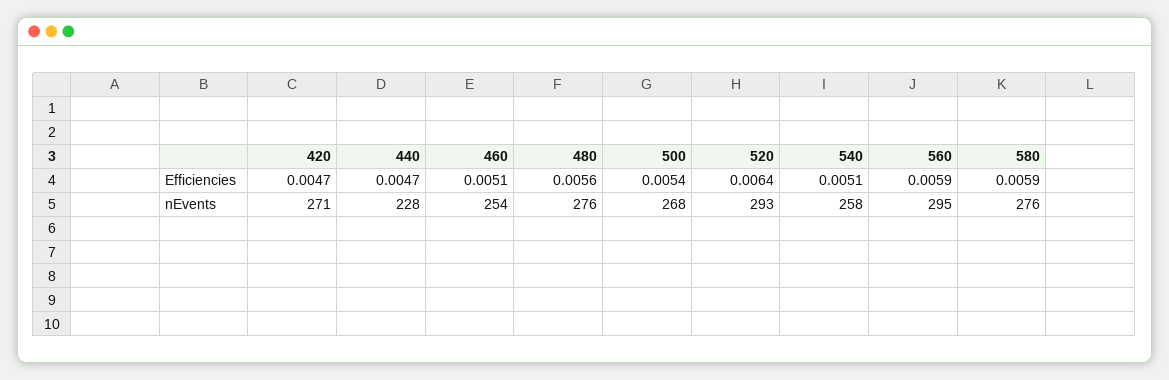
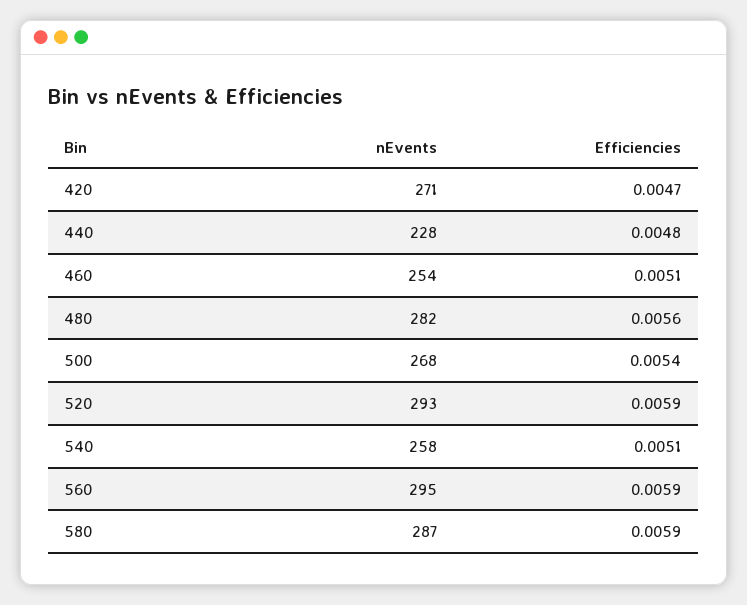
  {
    "420": {
      "Efficiencies": 0.0047,
      "nEvents": 271
    },
    "440": {
-     "Efficiencies": 0.0047,
+     "Efficiencies": 0.0048,
      "nEvents": 228
    },
    "460": {
      "Efficiencies": 0.0051,
      "nEvents": 254
    },
    "480": {
      "Efficiencies": 0.0056,
-     "nEvents": 276
+     "nEvents": 282
    },
    "500": {
      "Efficiencies": 0.0054,
      "nEvents": 268
    },
    "520": {
-     "Efficiencies": 0.0064,
+     "Efficiencies": 0.0059,
      "nEvents": 293
    },
    "540": {
      "Efficiencies": 0.0051,
      "nEvents": 258
    },
    "560": {
      "Efficiencies": 0.0059,
      "nEvents": 295
    },
    "580": {
      "Efficiencies": 0.0059,
-     "nEvents": 276
+     "nEvents": 287
    }
  }

